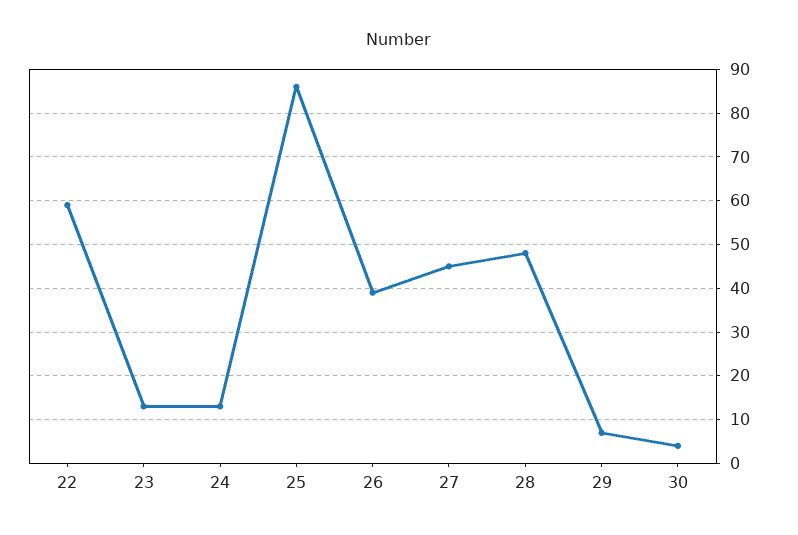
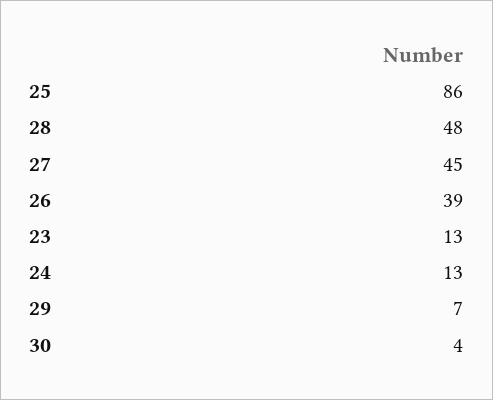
  {
-   "22": 60,
    "23": 13,
    "24": 13,
    "25": 86,
    "26": 39,
    "27": 45,
    "28": 48,
    "29": 7,
    "30": 4
  }

